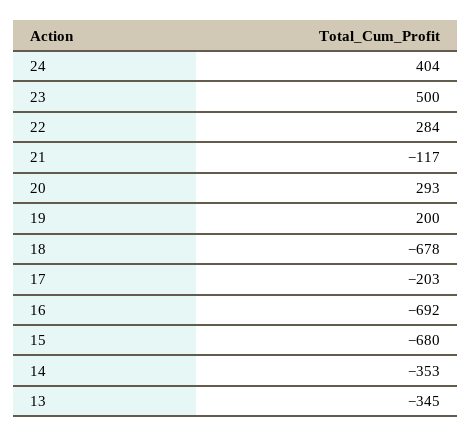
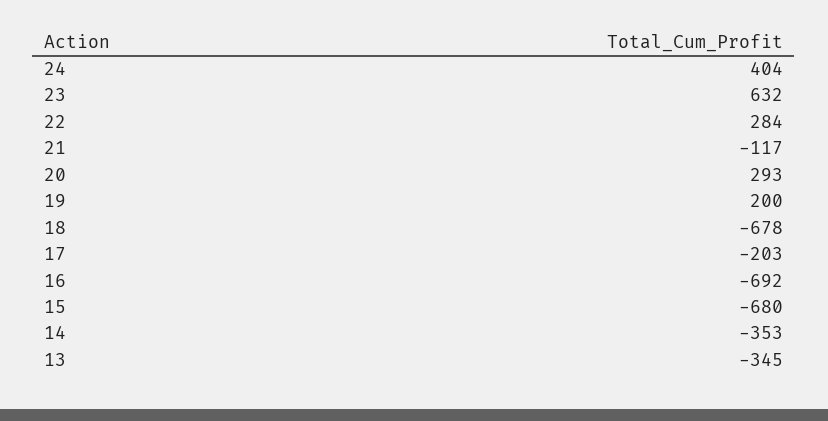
  {
    "24": 404,
-   "23": 500,
+   "23": 632,
    "22": 284,
    "21": -117,
    "20": 293,
    "19": 200,
    "18": -678,
    "17": -203,
    "16": -692,
    "15": -680,
    "14": -353,
    "13": -345
  }

